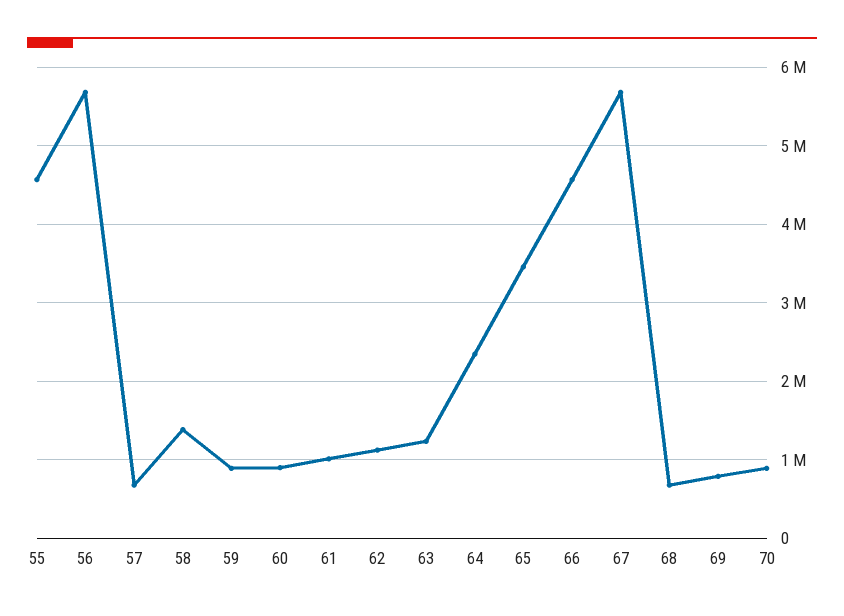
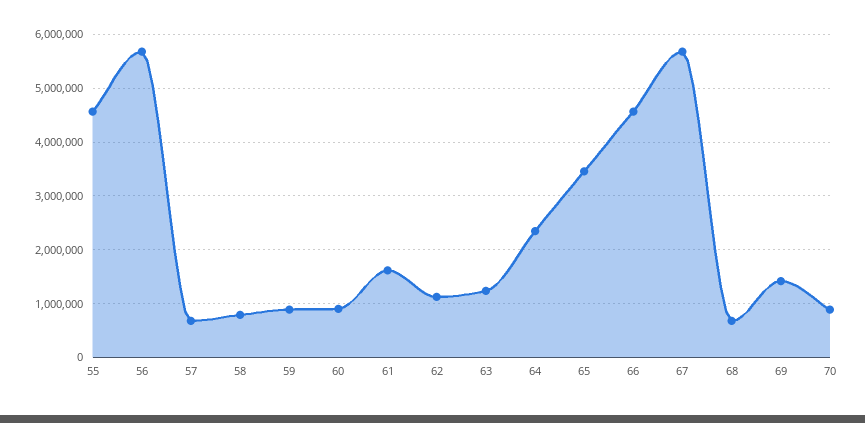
  {
    "55": 4600000,
    "56": 5700000,
    "57": 700000,
-   "58": 1400000,
+   "58": 800000,
    "59": 900000,
    "60": 900000,
-   "61": 1000000,
+   "61": 1600000,
    "62": 1100000,
    "63": 1200000,
    "64": 2300000,
    "65": 3500000,
    "66": 4600000,
    "67": 5700000,
    "68": 700000,
-   "69": 800000,
+   "69": 1400000,
    "70": 900000
  }

